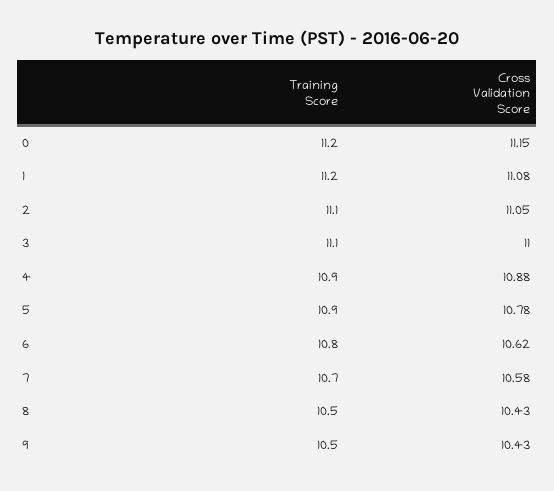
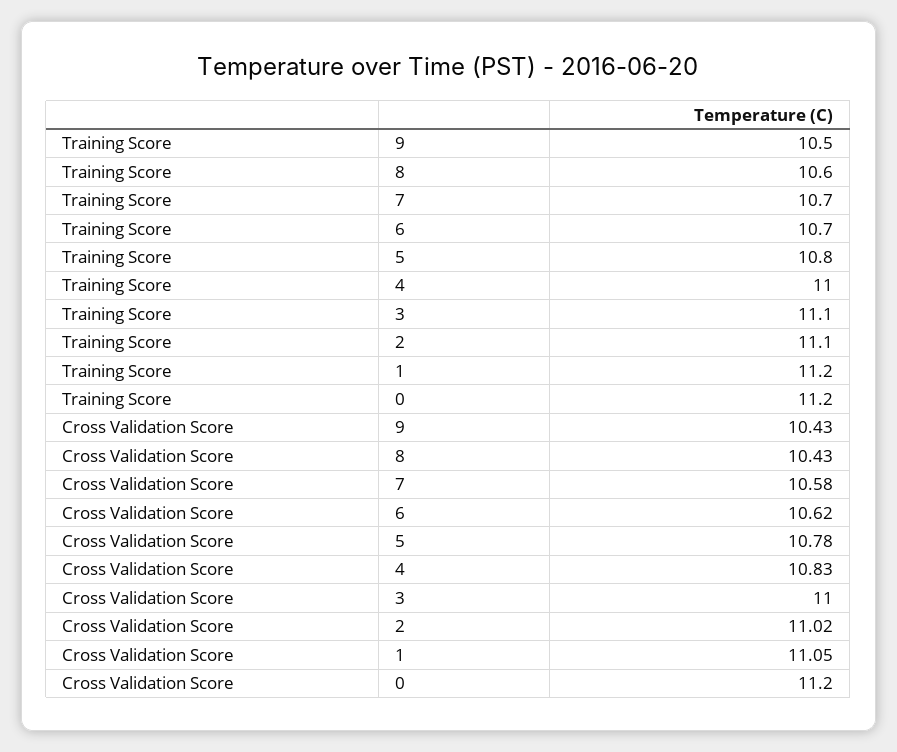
  {
    "Training Score": {
      "0": 11.2,
      "1": 11.2,
      "2": 11.1,
      "3": 11.1,
-     "4": 10.9,
+     "4": 11,
-     "5": 10.9,
+     "5": 10.8,
-     "6": 10.8,
+     "6": 10.7,
      "7": 10.7,
-     "8": 10.5,
+     "8": 10.6,
      "9": 10.5
    },
    "Cross Validation Score": {
-     "0": 11.15,
+     "0": 11.2,
-     "1": 11.08,
+     "1": 11.05,
-     "2": 11.05,
+     "2": 11.02,
      "3": 11,
-     "4": 10.88,
+     "4": 10.83,
      "5": 10.78,
      "6": 10.62,
      "7": 10.58,
      "8": 10.43,
      "9": 10.43
    }
  }

